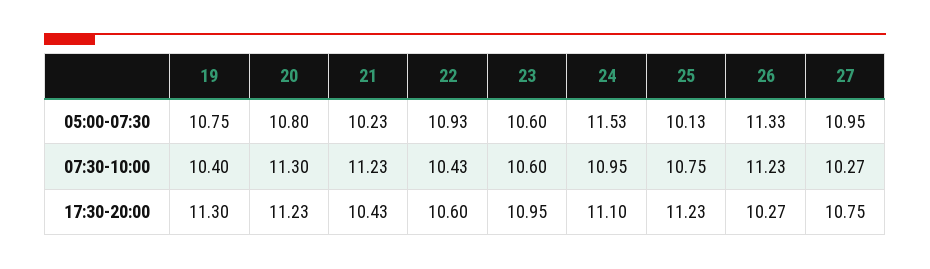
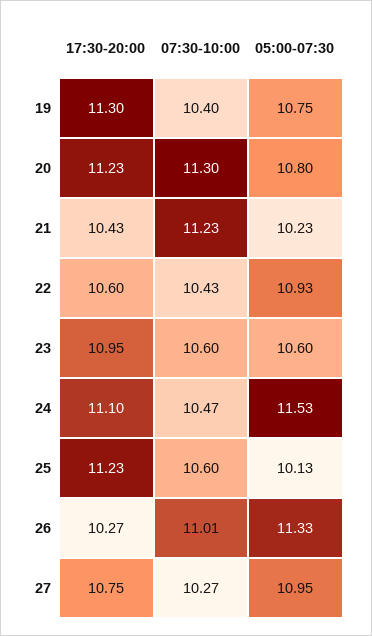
  {
    "19": {
      "05:00-07:30": 10.75,
      "07:30-10:00": 10.4,
      "17:30-20:00": 11.3
    },
    "20": {
      "05:00-07:30": 10.8,
      "07:30-10:00": 11.3,
      "17:30-20:00": 11.23
    },
    "21": {
      "05:00-07:30": 10.23,
      "07:30-10:00": 11.23,
      "17:30-20:00": 10.43
    },
    "22": {
      "05:00-07:30": 10.93,
      "07:30-10:00": 10.43,
      "17:30-20:00": 10.6
    },
    "23": {
      "05:00-07:30": 10.6,
      "07:30-10:00": 10.6,
      "17:30-20:00": 10.95
    },
    "24": {
      "05:00-07:30": 11.53,
-     "07:30-10:00": 10.95,
+     "07:30-10:00": 10.47,
      "17:30-20:00": 11.1
    },
    "25": {
      "05:00-07:30": 10.13,
-     "07:30-10:00": 10.75,
+     "07:30-10:00": 10.6,
      "17:30-20:00": 11.23
    },
    "26": {
      "05:00-07:30": 11.33,
-     "07:30-10:00": 11.23,
+     "07:30-10:00": 11.01,
      "17:30-20:00": 10.27
    },
    "27": {
      "05:00-07:30": 10.95,
      "07:30-10:00": 10.27,
      "17:30-20:00": 10.75
    }
  }

